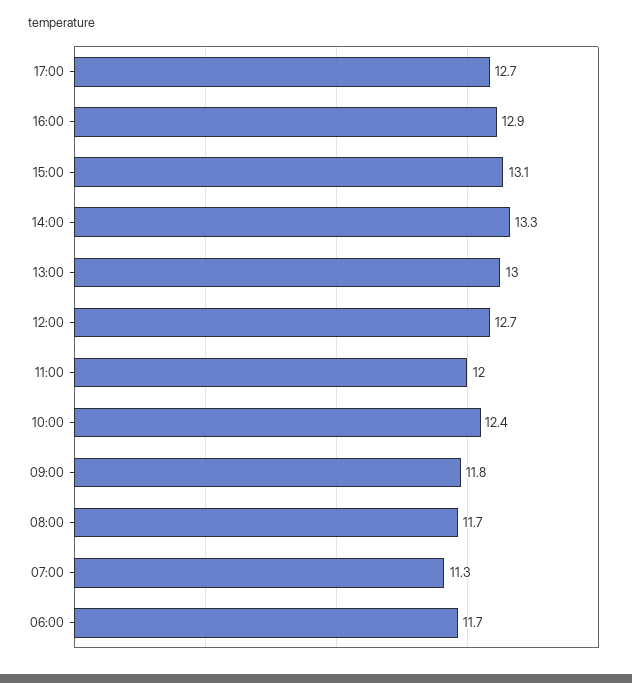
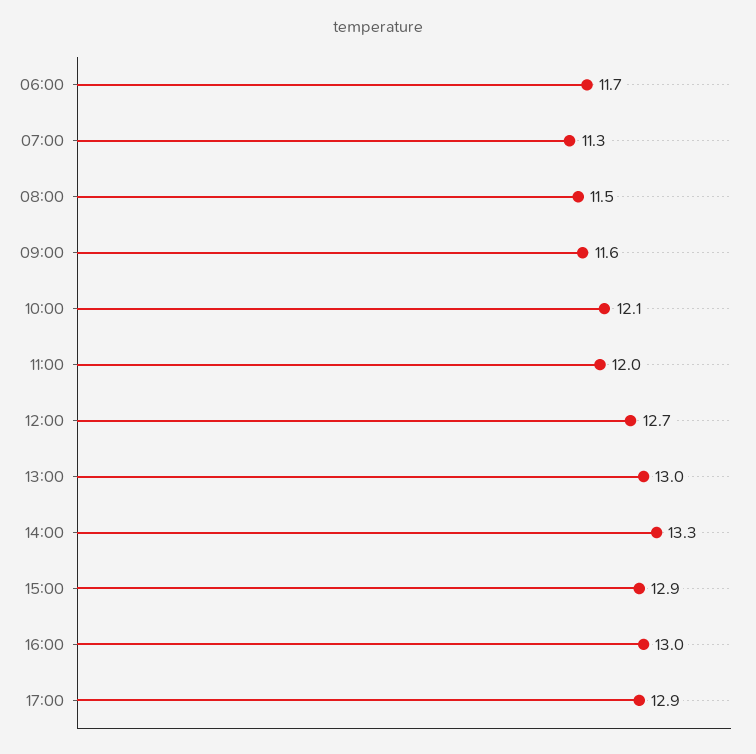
  {
-   "17:00": 12.7,
+   "17:00": 12.9,
-   "16:00": 12.9,
+   "16:00": 13,
-   "15:00": 13.1,
+   "15:00": 12.9,
    "14:00": 13.3,
    "13:00": 13,
    "12:00": 12.7,
    "11:00": 12,
-   "10:00": 12.4,
+   "10:00": 12.1,
-   "09:00": 11.8,
+   "09:00": 11.6,
-   "08:00": 11.7,
+   "08:00": 11.5,
    "07:00": 11.3,
    "06:00": 11.7
  }

